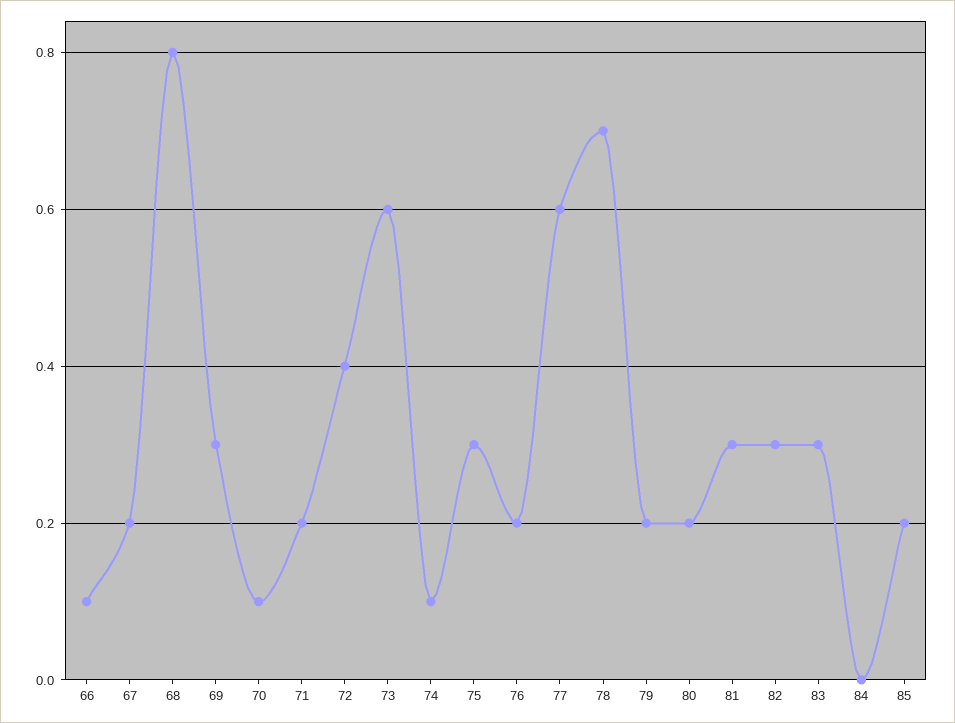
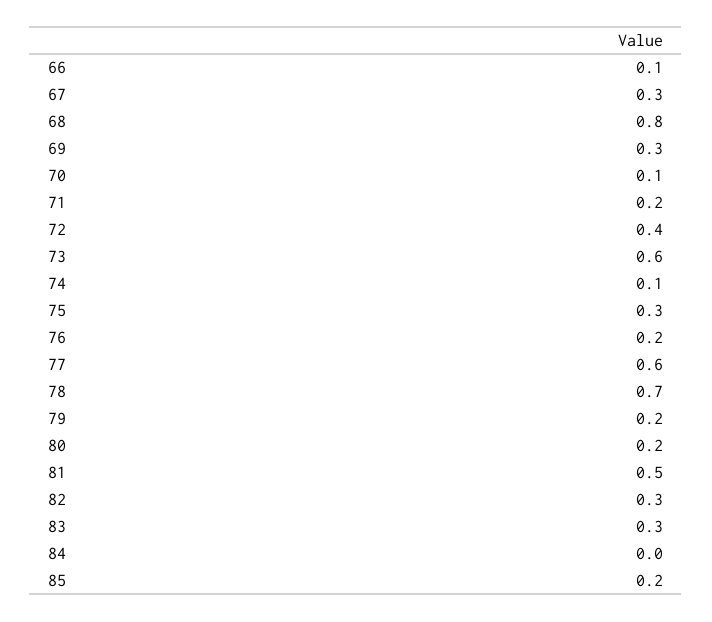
  {
    "66": 0.1,
-   "67": 0.2,
+   "67": 0.3,
    "68": 0.8,
    "69": 0.3,
    "70": 0.1,
    "71": 0.2,
    "72": 0.4,
    "73": 0.6,
    "74": 0.1,
    "75": 0.3,
    "76": 0.2,
    "77": 0.6,
    "78": 0.7,
    "79": 0.2,
    "80": 0.2,
-   "81": 0.3,
+   "81": 0.5,
    "82": 0.3,
    "83": 0.3,
    "84": 0,
    "85": 0.2
  }

